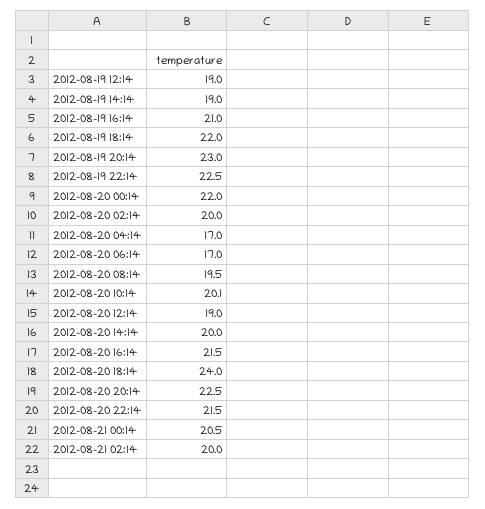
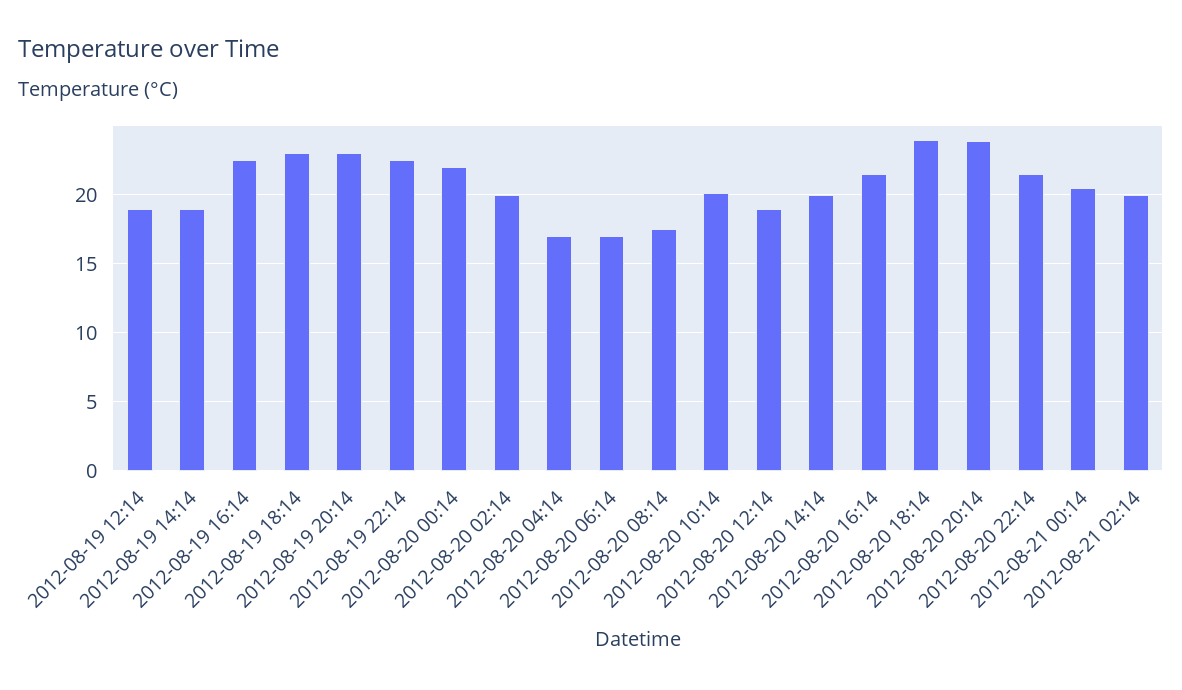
  {
    "2012-08-19 12:14": 19,
    "2012-08-19 14:14": 19,
-   "2012-08-19 16:14": 21,
+   "2012-08-19 16:14": 22.5,
-   "2012-08-19 18:14": 22,
+   "2012-08-19 18:14": 23,
    "2012-08-19 20:14": 23,
    "2012-08-19 22:14": 22.5,
    "2012-08-20 00:14": 22,
    "2012-08-20 02:14": 20,
    "2012-08-20 04:14": 17,
    "2012-08-20 06:14": 17,
-   "2012-08-20 08:14": 19.5,
+   "2012-08-20 08:14": 17.5,
    "2012-08-20 10:14": 20.1,
    "2012-08-20 12:14": 19,
    "2012-08-20 14:14": 20,
    "2012-08-20 16:14": 21.5,
    "2012-08-20 18:14": 24,
-   "2012-08-20 20:14": 22.5,
+   "2012-08-20 20:14": 24,
    "2012-08-20 22:14": 21.5,
    "2012-08-21 00:14": 20.5,
    "2012-08-21 02:14": 20
  }

